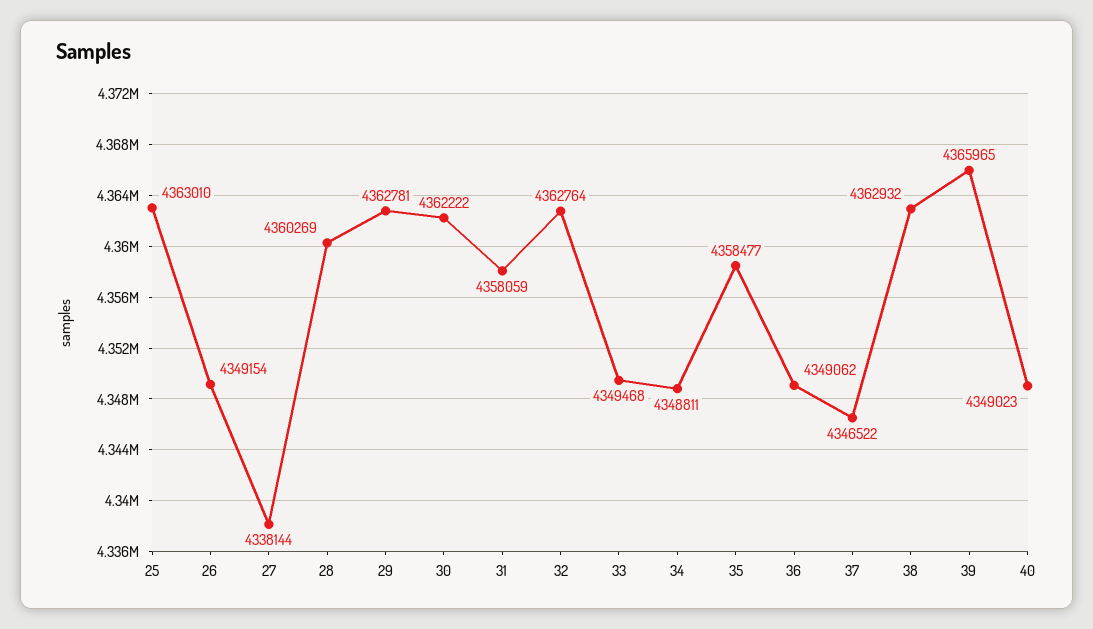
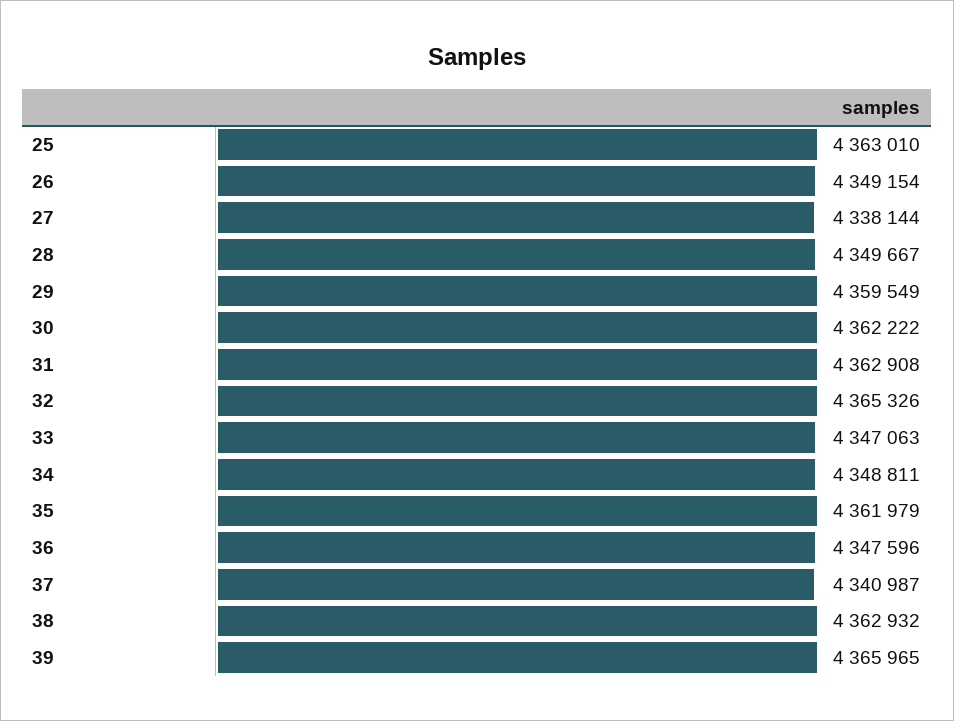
  {
    "25": 4363010,
    "26": 4349154,
    "27": 4338144,
-   "28": 4360269,
+   "28": 4349667,
-   "29": 4362781,
+   "29": 4359549,
    "30": 4362222,
-   "31": 4358059,
+   "31": 4362908,
-   "32": 4362764,
+   "32": 4365326,
-   "33": 4349468,
+   "33": 4347063,
    "34": 4348811,
-   "35": 4358477,
+   "35": 4361979,
-   "36": 4349062,
+   "36": 4347596,
-   "37": 4346522,
+   "37": 4340987,
    "38": 4362932,
-   "39": 4365965,
+   "39": 4365965
-   "40": 4349023
  }

